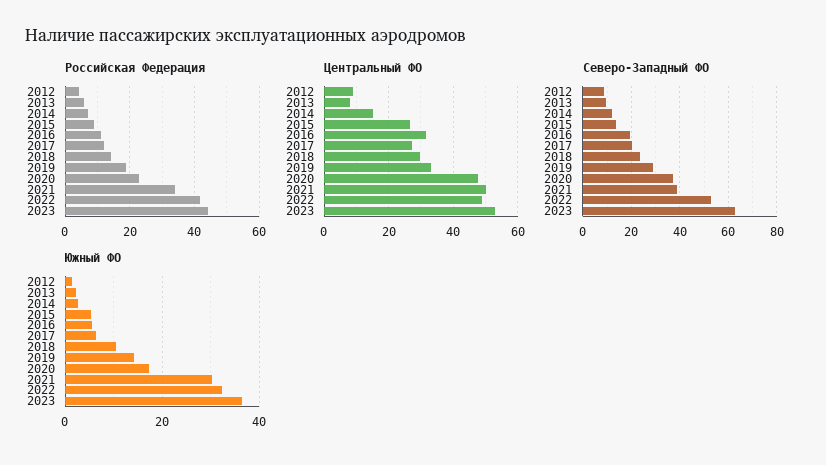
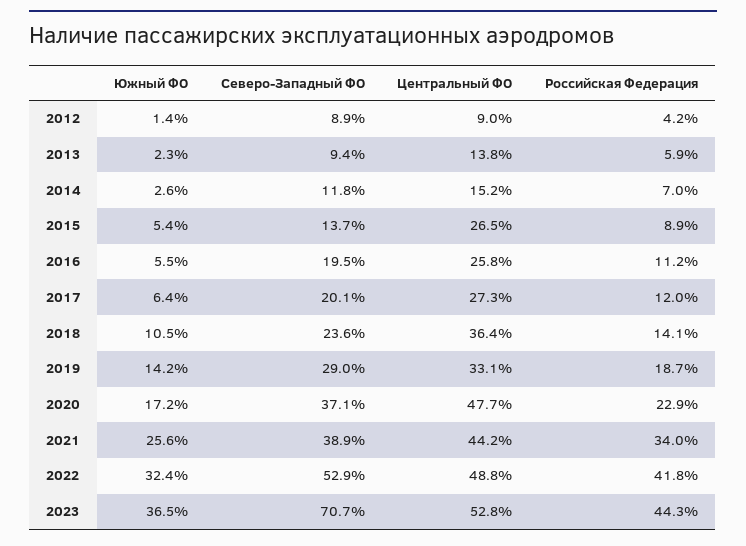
  {
    "Российская Федерация": {
      "2012": 4.2,
      "2013": 5.9,
      "2014": 7,
      "2015": 8.9,
      "2016": 11.2,
      "2017": 12,
      "2018": 14.1,
      "2019": 18.7,
      "2020": 22.9,
      "2021": 34,
      "2022": 41.8,
      "2023": 44.3
    },
    "Центральный ФО": {
      "2012": 9,
-     "2013": 8,
+     "2013": 13.8,
      "2014": 15.2,
      "2015": 26.5,
-     "2016": 32,
+     "2016": 25.8,
      "2017": 27.3,
-     "2018": 30,
+     "2018": 36.4,
      "2019": 33.1,
      "2020": 47.7,
-     "2021": 50,
+     "2021": 44.2,
      "2022": 48.8,
      "2023": 52.8
    },
    "Северо-Западный ФО": {
      "2012": 8.9,
      "2013": 9.4,
      "2014": 11.8,
      "2015": 13.7,
      "2016": 19.5,
      "2017": 20.1,
      "2018": 23.6,
      "2019": 29,
      "2020": 37.1,
      "2021": 38.9,
      "2022": 52.9,
-     "2023": 62.5
+     "2023": 70.7
    },
    "Южный ФО": {
      "2012": 1.4,
      "2013": 2.3,
      "2014": 2.6,
      "2015": 5.4,
      "2016": 5.5,
      "2017": 6.4,
      "2018": 10.5,
      "2019": 14.2,
      "2020": 17.2,
-     "2021": 30,
+     "2021": 25.6,
      "2022": 32.4,
      "2023": 36.5
    }
  }

